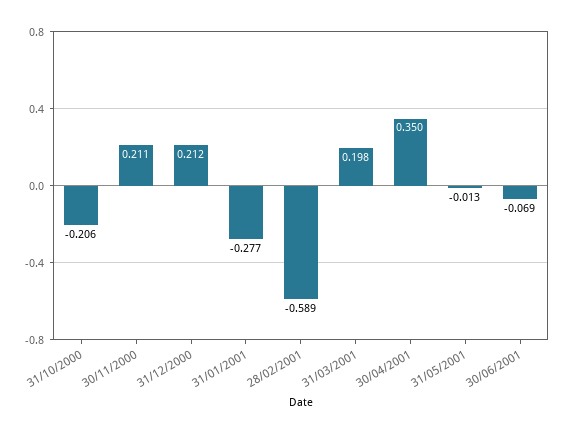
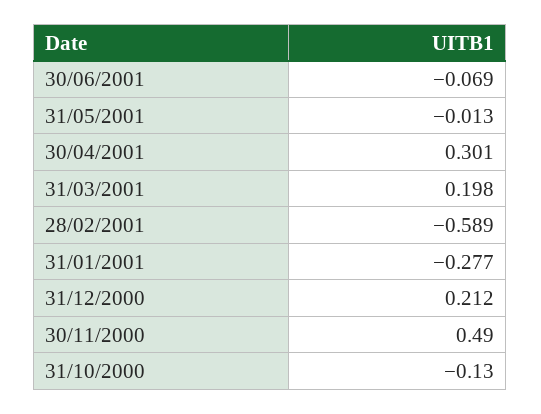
  {
-   "31/10/2000": -0.206,
+   "31/10/2000": -0.13,
-   "30/11/2000": 0.211,
+   "30/11/2000": 0.49,
    "31/12/2000": 0.212,
    "31/01/2001": -0.277,
    "28/02/2001": -0.589,
    "31/03/2001": 0.198,
-   "30/04/2001": 0.35,
+   "30/04/2001": 0.301,
    "31/05/2001": -0.013,
    "30/06/2001": -0.069
  }

